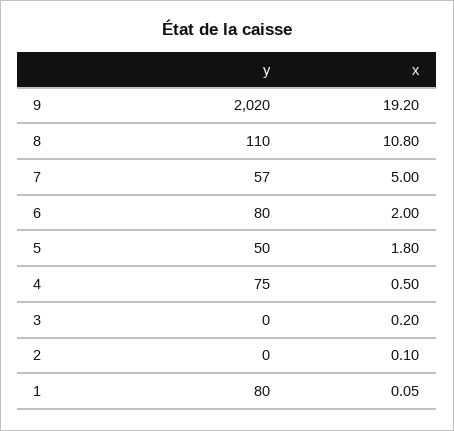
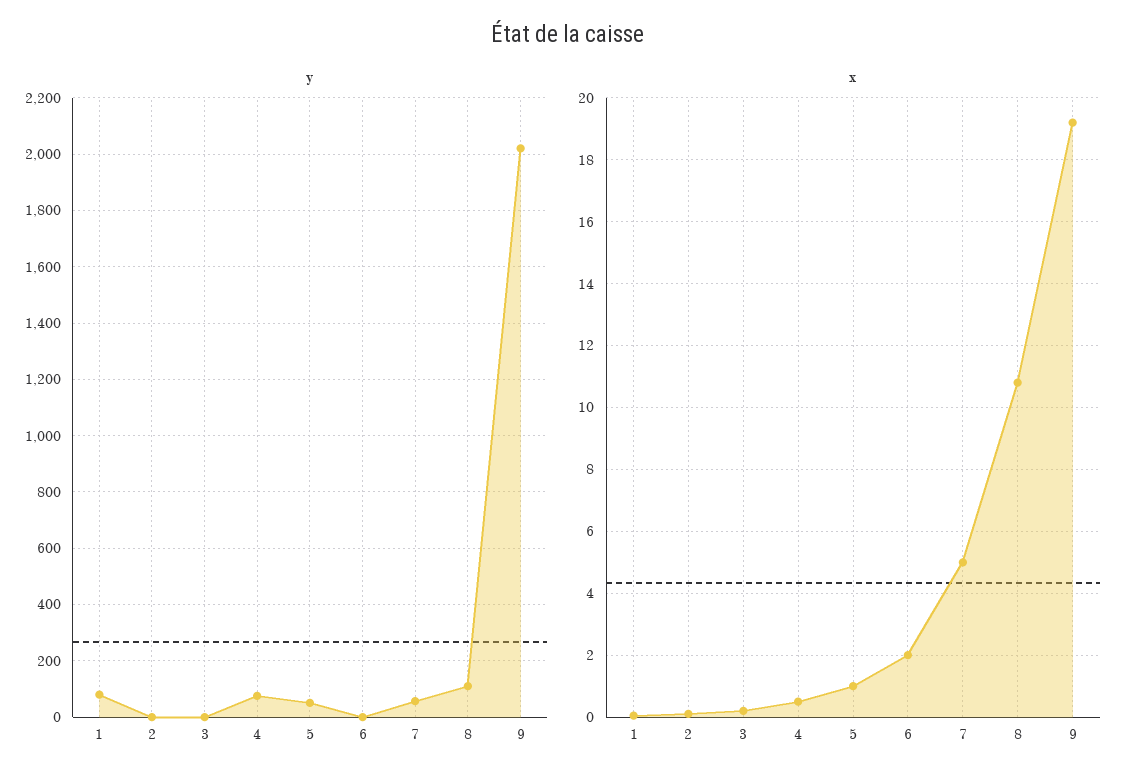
  {
    "y": {
      "9": 2020,
      "8": 110,
      "7": 57,
-     "6": 80,
+     "6": 0,
      "5": 50,
      "4": 75,
      "3": 0,
      "2": 0,
      "1": 80
    },
    "x": {
      "9": 19.2,
      "8": 10.8,
      "7": 5,
      "6": 2,
-     "5": 1.8,
+     "5": 1,
      "4": 0.5,
      "3": 0.2,
      "2": 0.1,
      "1": 0.05
    }
  }

